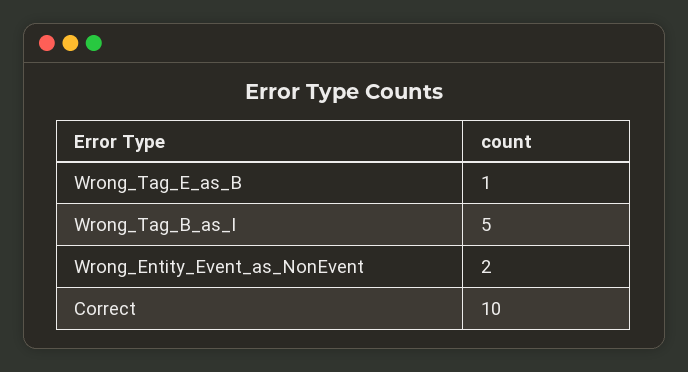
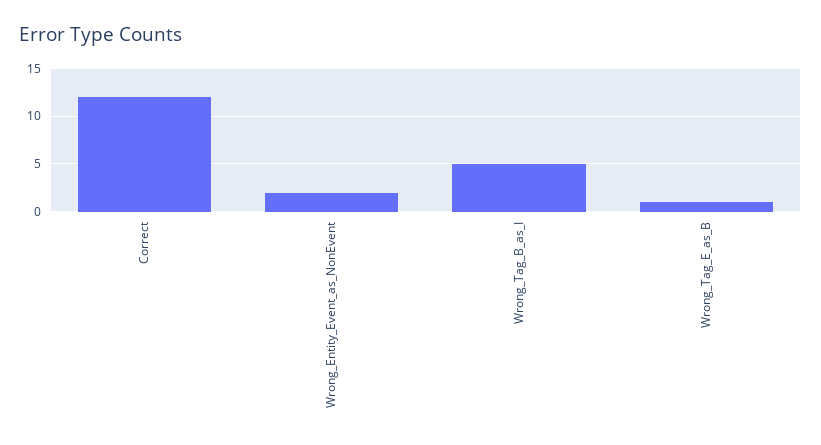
  {
    "Wrong_Tag_E_as_B": 1,
    "Wrong_Tag_B_as_I": 5,
    "Wrong_Entity_Event_as_NonEvent": 2,
-   "Correct": 10
+   "Correct": 12
  }

